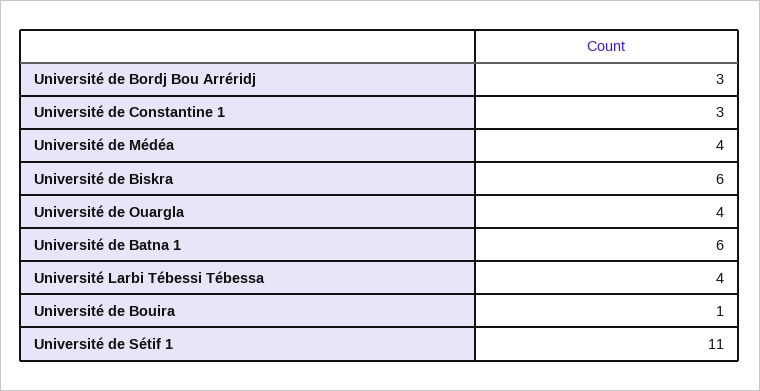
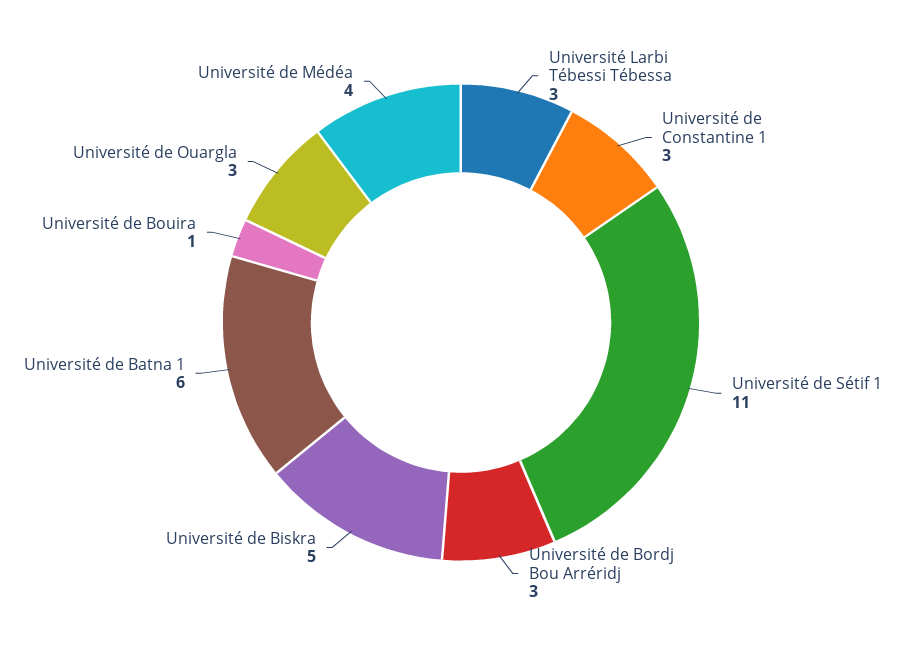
  {
    "Université de Bordj Bou Arréridj": 3,
    "Université de Constantine 1": 3,
    "Université de Médéa": 4,
-   "Université de Biskra": 6,
+   "Université de Biskra": 5,
-   "Université de Ouargla": 4,
+   "Université de Ouargla": 3,
    "Université de Batna 1": 6,
-   "Université Larbi Tébessi Tébessa": 4,
+   "Université Larbi Tébessi Tébessa": 3,
    "Université de Bouira": 1,
    "Université de Sétif 1": 11
  }

